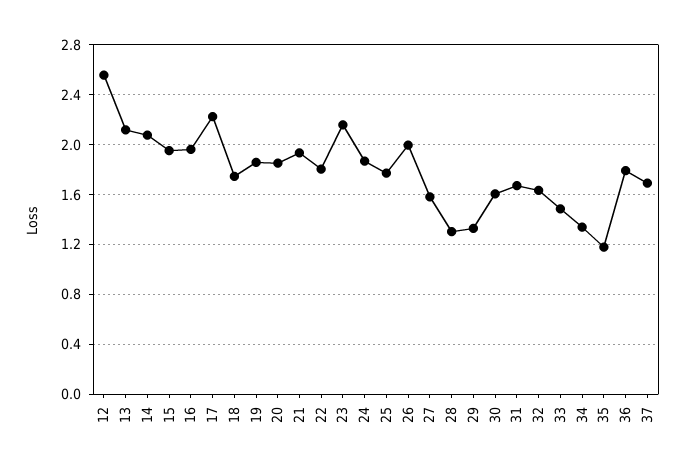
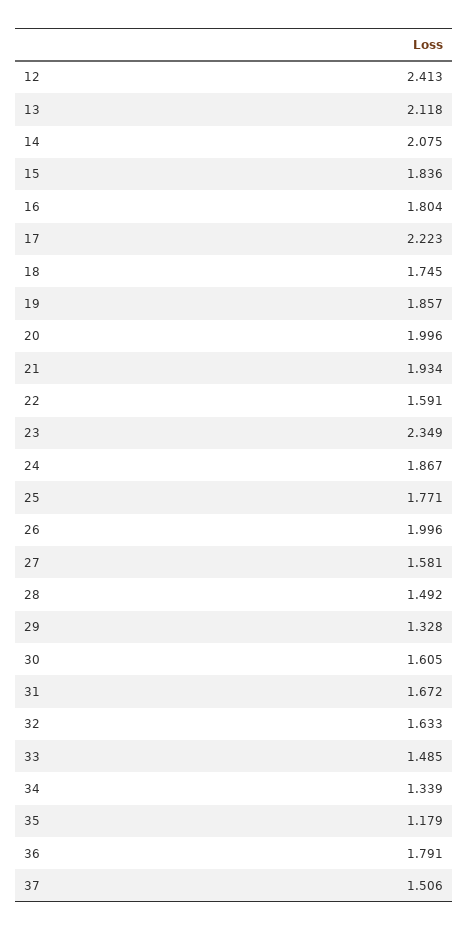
  {
-   "12": 2.55,
+   "12": 2.413,
    "13": 2.118,
    "14": 2.075,
-   "15": 1.95,
+   "15": 1.836,
-   "16": 1.95,
+   "16": 1.804,
    "17": 2.223,
    "18": 1.745,
    "19": 1.857,
-   "20": 1.85,
+   "20": 1.996,
    "21": 1.934,
-   "22": 1.8,
+   "22": 1.591,
-   "23": 2.15,
+   "23": 2.349,
    "24": 1.867,
    "25": 1.771,
    "26": 1.996,
    "27": 1.581,
-   "28": 1.3,
+   "28": 1.492,
    "29": 1.328,
    "30": 1.605,
    "31": 1.672,
    "32": 1.633,
    "33": 1.485,
    "34": 1.339,
    "35": 1.179,
    "36": 1.791,
-   "37": 1.7
+   "37": 1.506
  }

